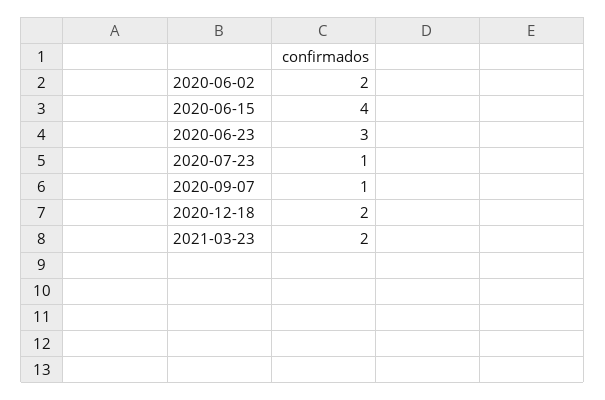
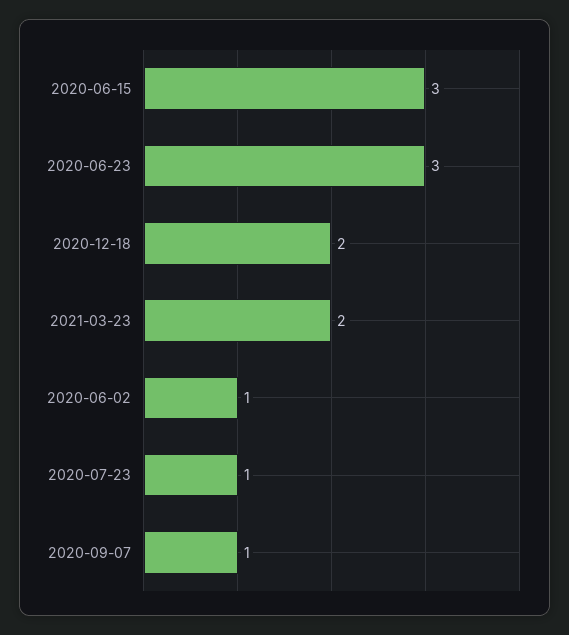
  {
-   "2020-06-02": 2,
+   "2020-06-02": 1,
-   "2020-06-15": 4,
+   "2020-06-15": 3,
    "2020-06-23": 3,
    "2020-07-23": 1,
    "2020-09-07": 1,
    "2020-12-18": 2,
    "2021-03-23": 2
  }

